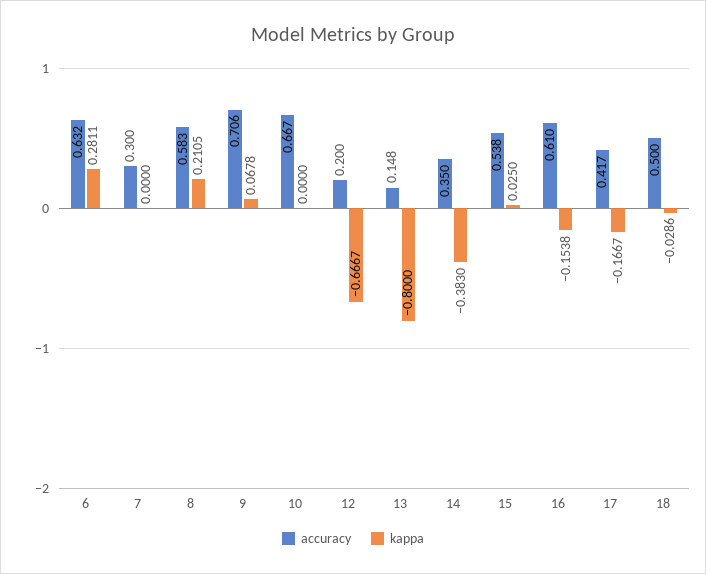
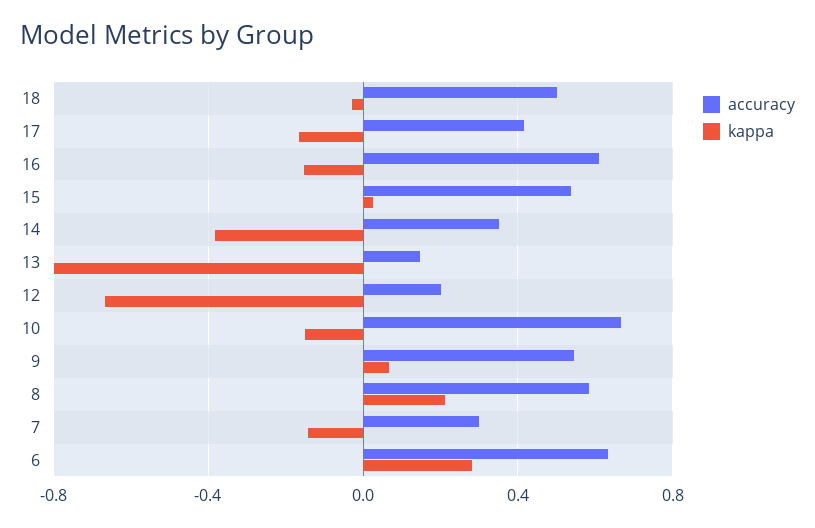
  {
    "accuracy": {
      "6": 0.632,
      "7": 0.3,
      "8": 0.583,
-     "9": 0.706,
+     "9": 0.55,
      "10": 0.667,
      "12": 0.2,
      "13": 0.148,
      "14": 0.35,
      "15": 0.538,
      "16": 0.61,
      "17": 0.417,
      "18": 0.5
    },
    "kappa": {
      "6": 0.2811,
-     "7": 0,
+     "7": -0.15,
      "8": 0.2105,
      "9": 0.0678,
-     "10": 0,
+     "10": -0.15,
      "12": -0.6667,
      "13": -0.8,
      "14": -0.383,
      "15": 0.025,
      "16": -0.1538,
      "17": -0.1667,
      "18": -0.0286
    }
  }

